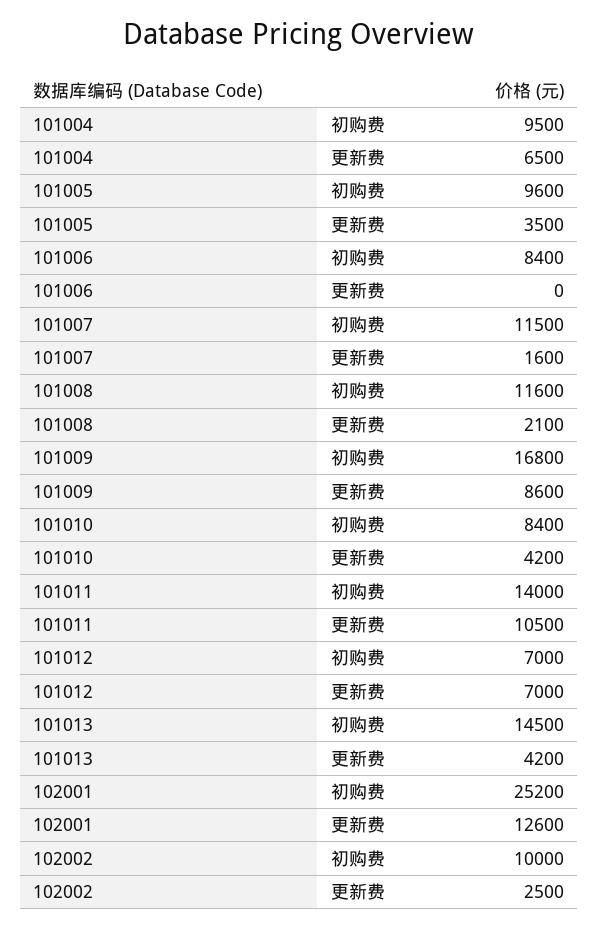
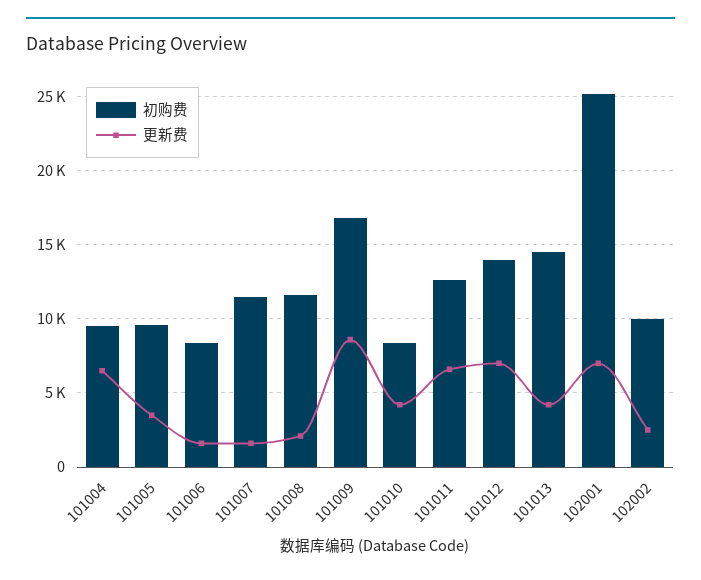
  {
    "初购费": {
      "101004": 9500,
      "101005": 9600,
      "101006": 8400,
      "101007": 11500,
      "101008": 11600,
      "101009": 16800,
      "101010": 8400,
-     "101011": 14000,
+     "101011": 12500,
-     "101012": 7000,
+     "101012": 14000,
      "101013": 14500,
      "102001": 25200,
      "102002": 10000
    },
    "更新费": {
      "101004": 6500,
      "101005": 3500,
-     "101006": 0,
+     "101006": 1500,
      "101007": 1600,
      "101008": 2100,
      "101009": 8600,
      "101010": 4200,
-     "101011": 10500,
+     "101011": 6500,
      "101012": 7000,
      "101013": 4200,
-     "102001": 12600,
+     "102001": 7000,
      "102002": 2500
    }
  }

